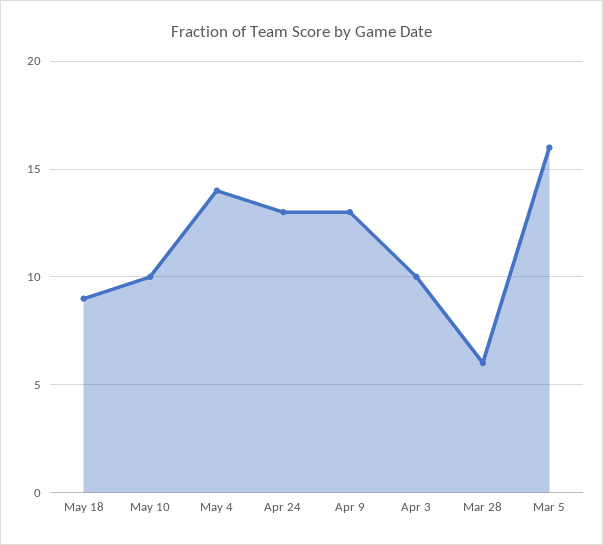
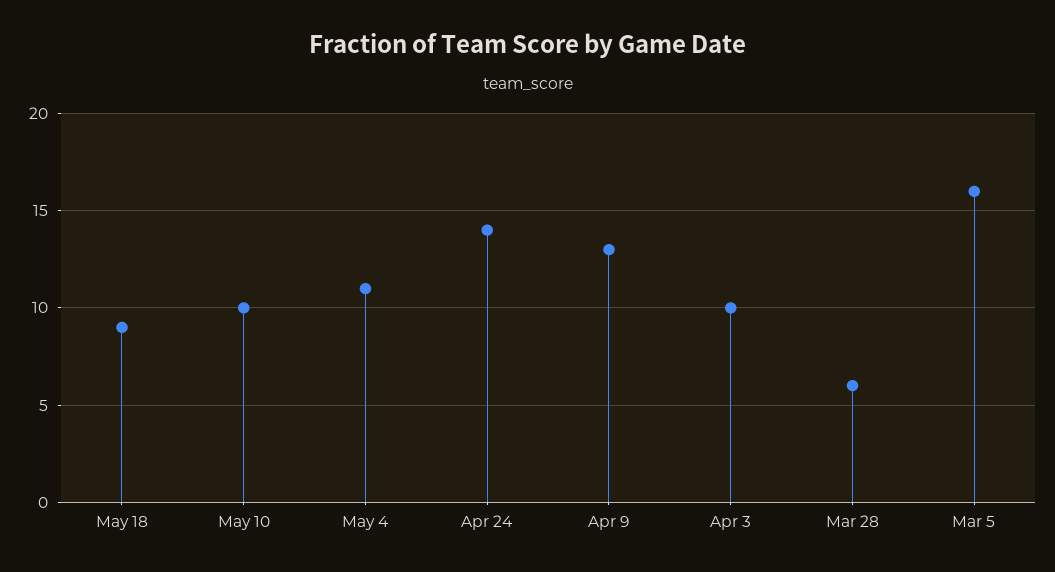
  {
    "May 18": 9,
    "May 10": 10,
-   "May 4": 14,
+   "May 4": 11,
-   "Apr 24": 13,
+   "Apr 24": 14,
    "Apr 9": 13,
    "Apr 3": 10,
    "Mar 28": 6,
    "Mar 5": 16
  }

